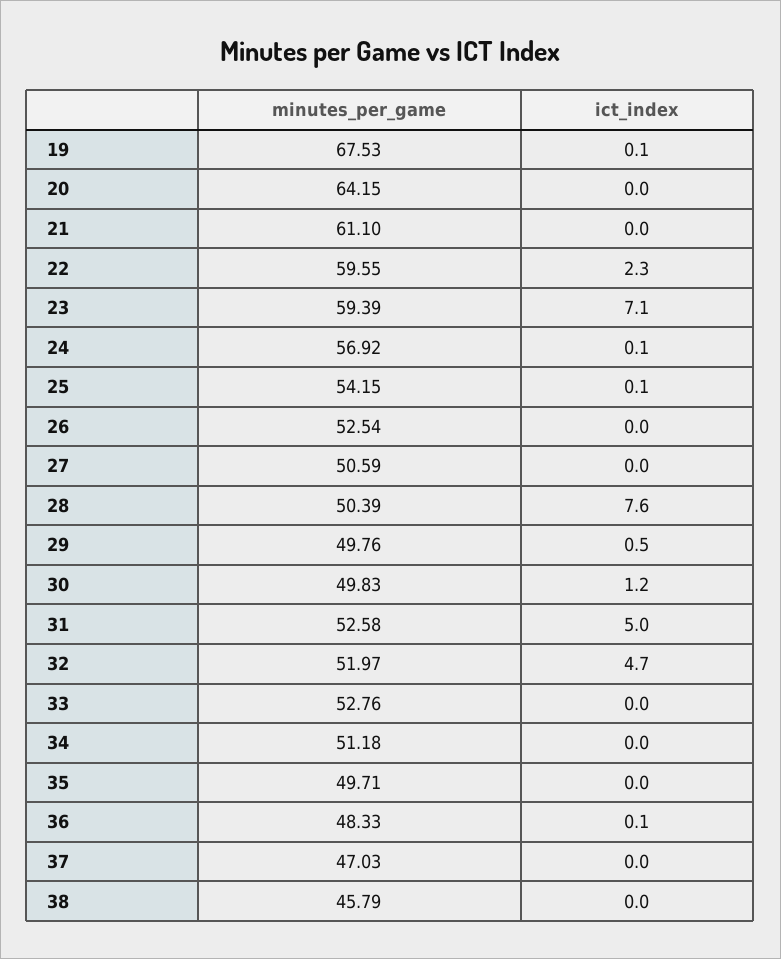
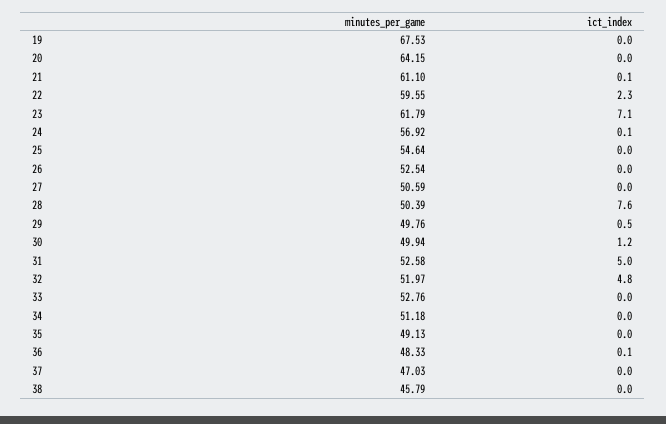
  {
    "minutes_per_game": {
      "19": 67.53,
      "20": 64.15,
      "21": 61.1,
      "22": 59.55,
-     "23": 59.39,
+     "23": 61.79,
      "24": 56.92,
-     "25": 54.15,
+     "25": 54.64,
      "26": 52.54,
      "27": 50.59,
      "28": 50.39,
      "29": 49.76,
-     "30": 49.83,
+     "30": 49.94,
      "31": 52.58,
      "32": 51.97,
      "33": 52.76,
      "34": 51.18,
-     "35": 49.71,
+     "35": 49.13,
      "36": 48.33,
      "37": 47.03,
      "38": 45.79
    },
    "ict_index": {
-     "19": 0.1,
+     "19": 0,
      "20": 0,
-     "21": 0,
+     "21": 0.1,
      "22": 2.3,
      "23": 7.1,
      "24": 0.1,
-     "25": 0.1,
+     "25": 0,
      "26": 0,
      "27": 0,
      "28": 7.6,
      "29": 0.5,
      "30": 1.2,
      "31": 5,
-     "32": 4.7,
+     "32": 4.8,
      "33": 0,
      "34": 0,
      "35": 0,
      "36": 0.1,
      "37": 0,
      "38": 0
    }
  }

